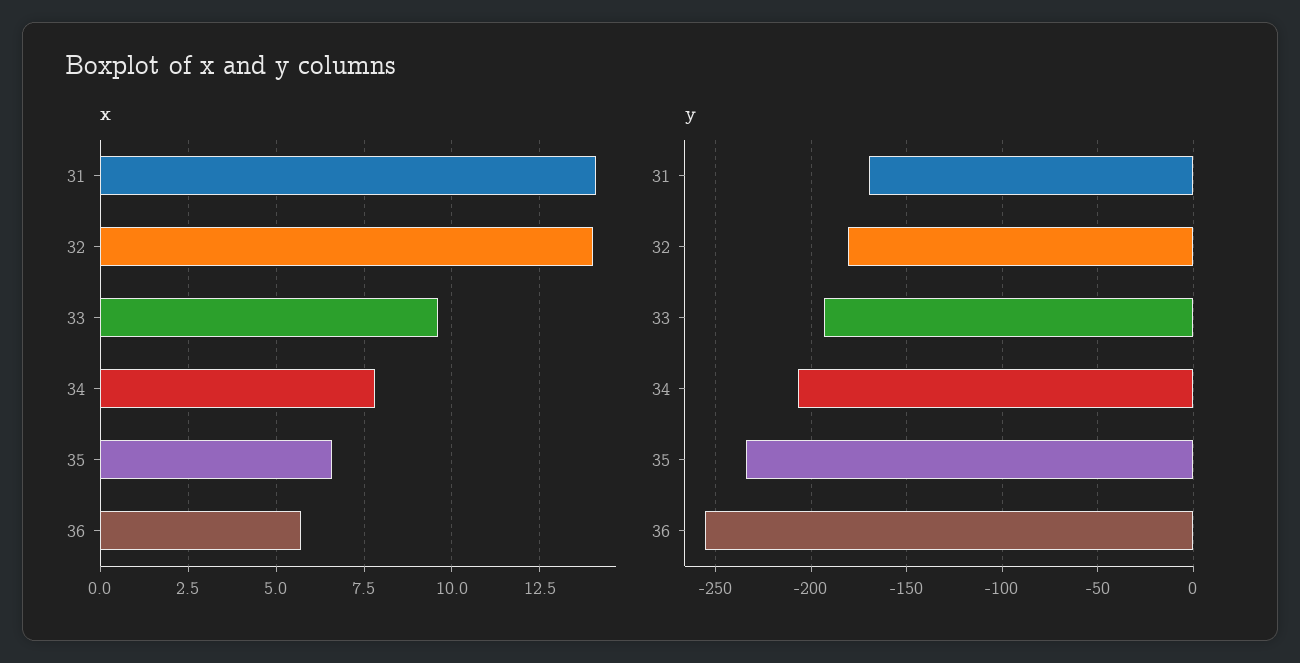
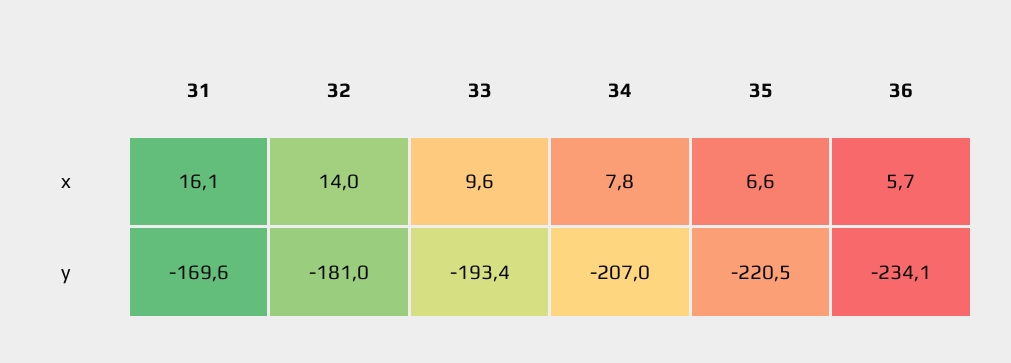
  {
    "x": {
-     "31": 14,
+     "31": 16.1,
      "32": 14,
      "33": 9.6,
      "34": 7.8,
      "35": 6.6,
      "36": 5.7
    },
    "y": {
      "31": -169.6,
      "32": -181,
      "33": -193.4,
      "34": -207,
-     "35": -235,
+     "35": -220.5,
-     "36": -255
+     "36": -234.1
    }
  }

